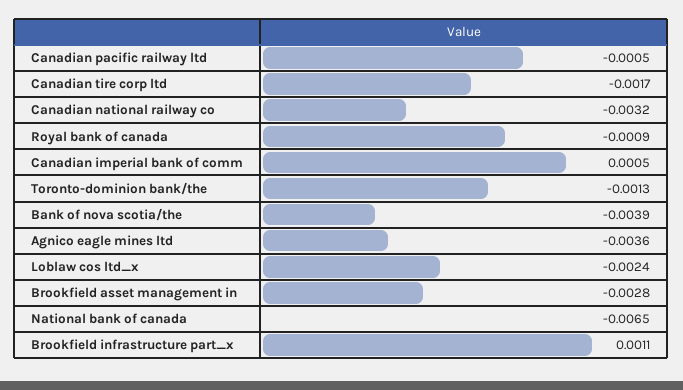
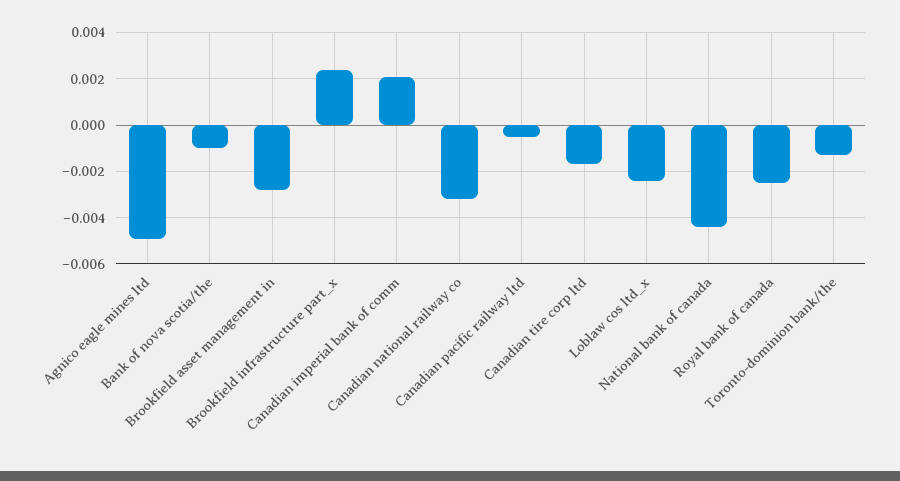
  {
    "Canadian pacific railway ltd": -0.0005,
    "Canadian tire corp ltd": -0.0017,
    "Canadian national railway co": -0.0032,
-   "Royal bank of canada": -0.0009,
+   "Royal bank of canada": -0.0025,
-   "Canadian imperial bank of comm": 0.0005,
+   "Canadian imperial bank of comm": 0.002,
    "Toronto-dominion bank/the": -0.0013,
-   "Bank of nova scotia/the": -0.0039,
+   "Bank of nova scotia/the": -0.001,
-   "Agnico eagle mines ltd": -0.0036,
+   "Agnico eagle mines ltd": -0.005,
    "Loblaw cos ltd_x": -0.0024,
    "Brookfield asset management in": -0.0028,
-   "National bank of canada": -0.0065,
+   "National bank of canada": -0.0045,
-   "Brookfield infrastructure part_x": 0.0011
+   "Brookfield infrastructure part_x": 0.0025
  }

